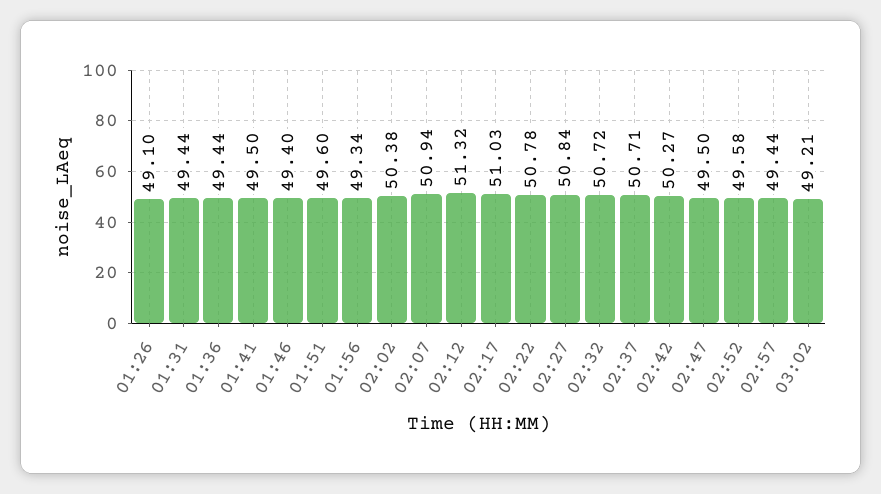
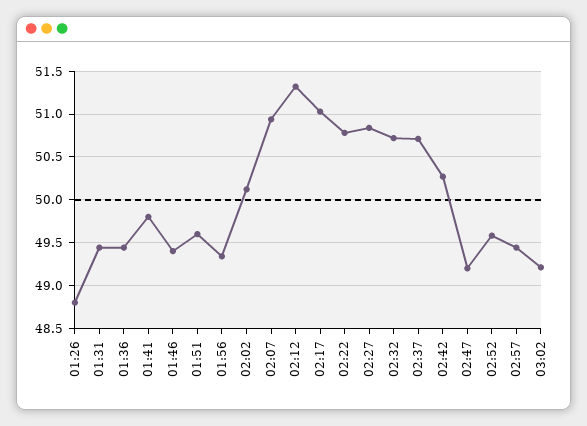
  {
-   "01:26": 49.1,
+   "01:26": 48.8,
    "01:31": 49.44,
    "01:36": 49.44,
-   "01:41": 49.5,
+   "01:41": 49.8,
    "01:46": 49.4,
    "01:51": 49.6,
    "01:56": 49.34,
-   "02:02": 50.38,
+   "02:02": 50.1,
    "02:07": 50.94,
    "02:12": 51.32,
    "02:17": 51.03,
    "02:22": 50.78,
    "02:27": 50.84,
    "02:32": 50.72,
    "02:37": 50.71,
    "02:42": 50.27,
-   "02:47": 49.5,
+   "02:47": 49.2,
    "02:52": 49.58,
    "02:57": 49.44,
    "03:02": 49.21
  }

